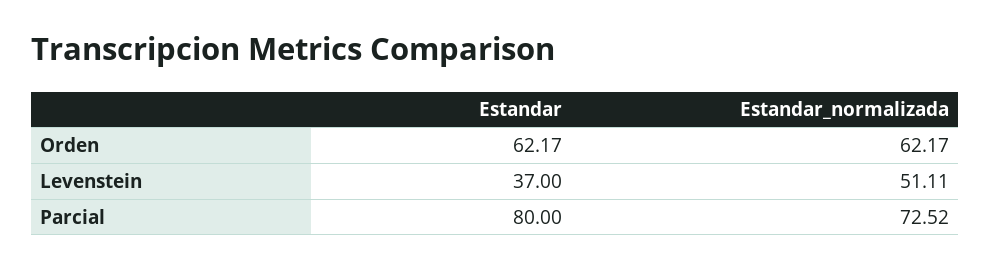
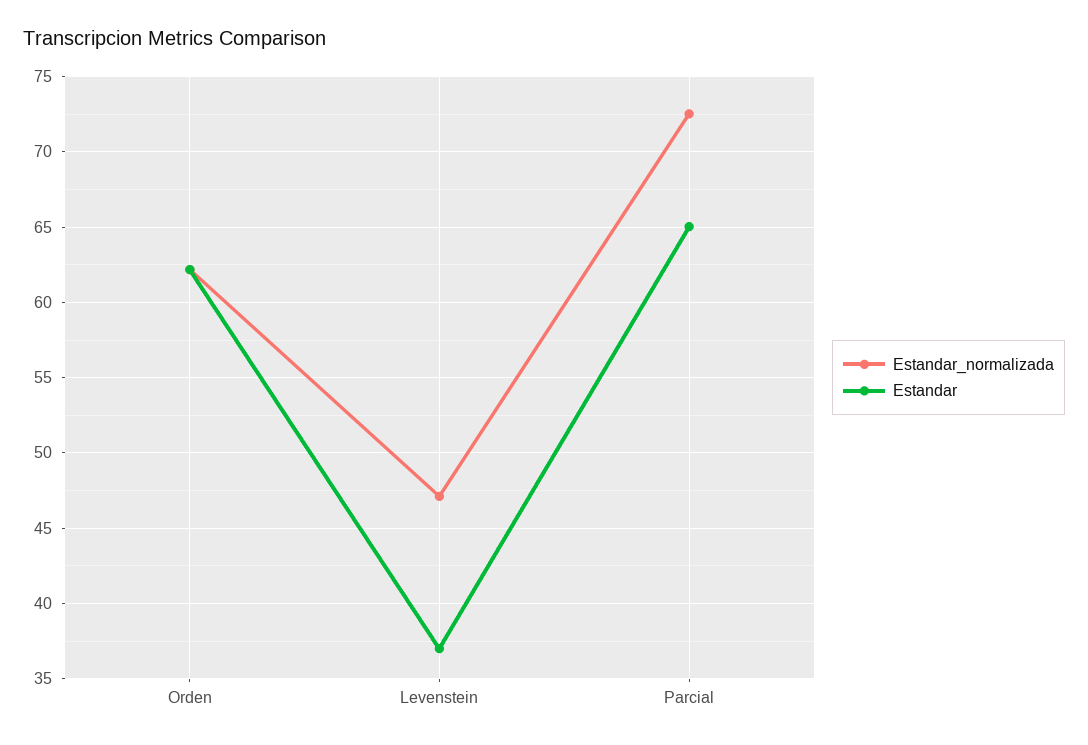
  {
    "Estandar": {
      "Orden": 62.17,
      "Levenstein": 37,
-     "Parcial": 80
+     "Parcial": 65
    },
    "Estandar_normalizada": {
      "Orden": 62.17,
-     "Levenstein": 51.11,
+     "Levenstein": 47,
      "Parcial": 72.52
    }
  }

